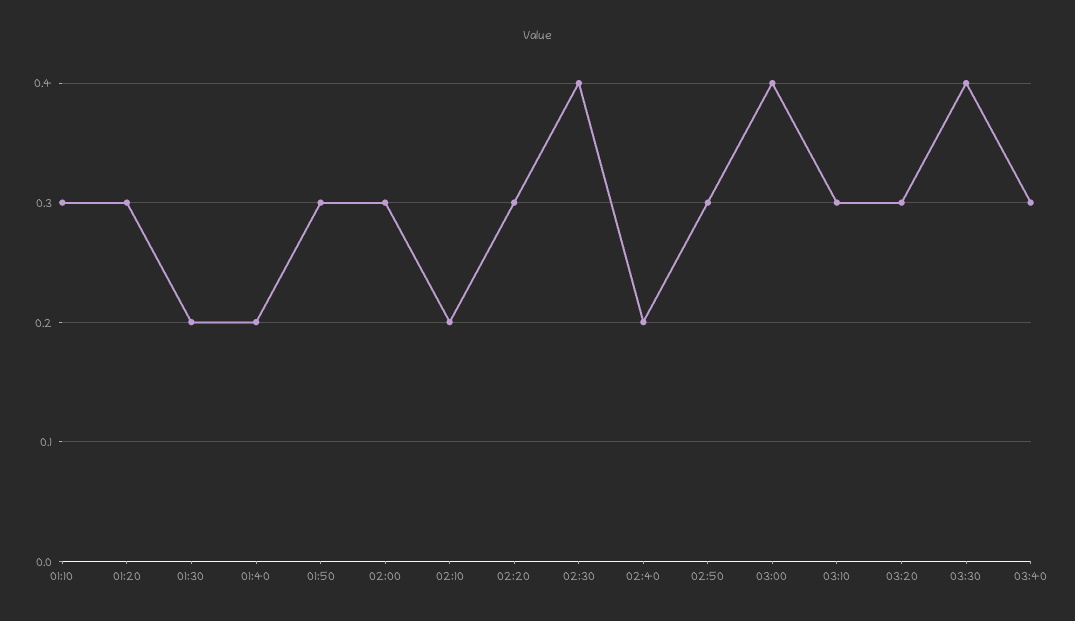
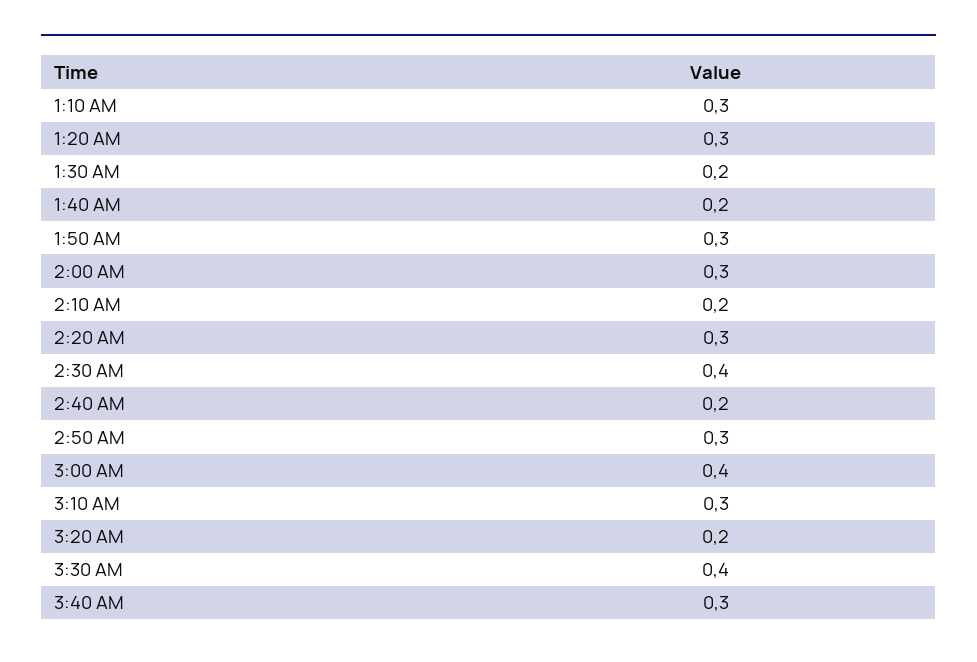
  {
    "01:10": 0.3,
    "01:20": 0.3,
    "01:30": 0.2,
    "01:40": 0.2,
    "01:50": 0.3,
    "02:00": 0.3,
    "02:10": 0.2,
    "02:20": 0.3,
    "02:30": 0.4,
    "02:40": 0.2,
    "02:50": 0.3,
    "03:00": 0.4,
    "03:10": 0.3,
-   "03:20": 0.3,
+   "03:20": 0.2,
    "03:30": 0.4,
    "03:40": 0.3
  }

